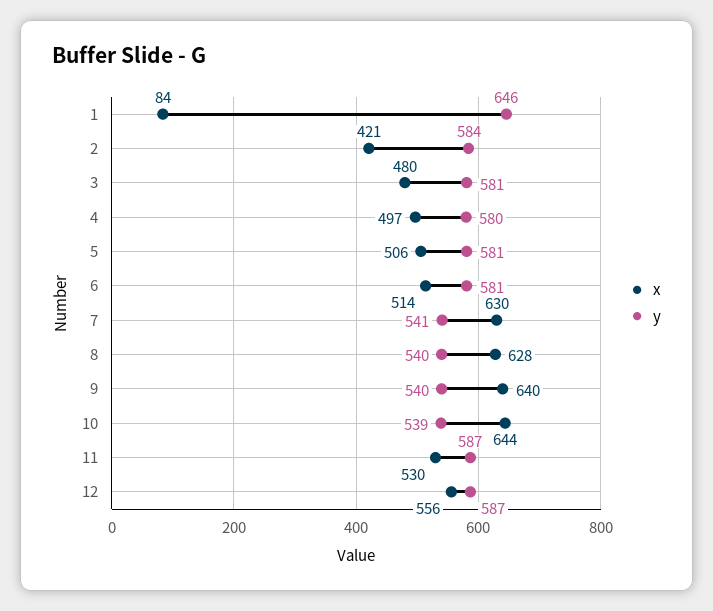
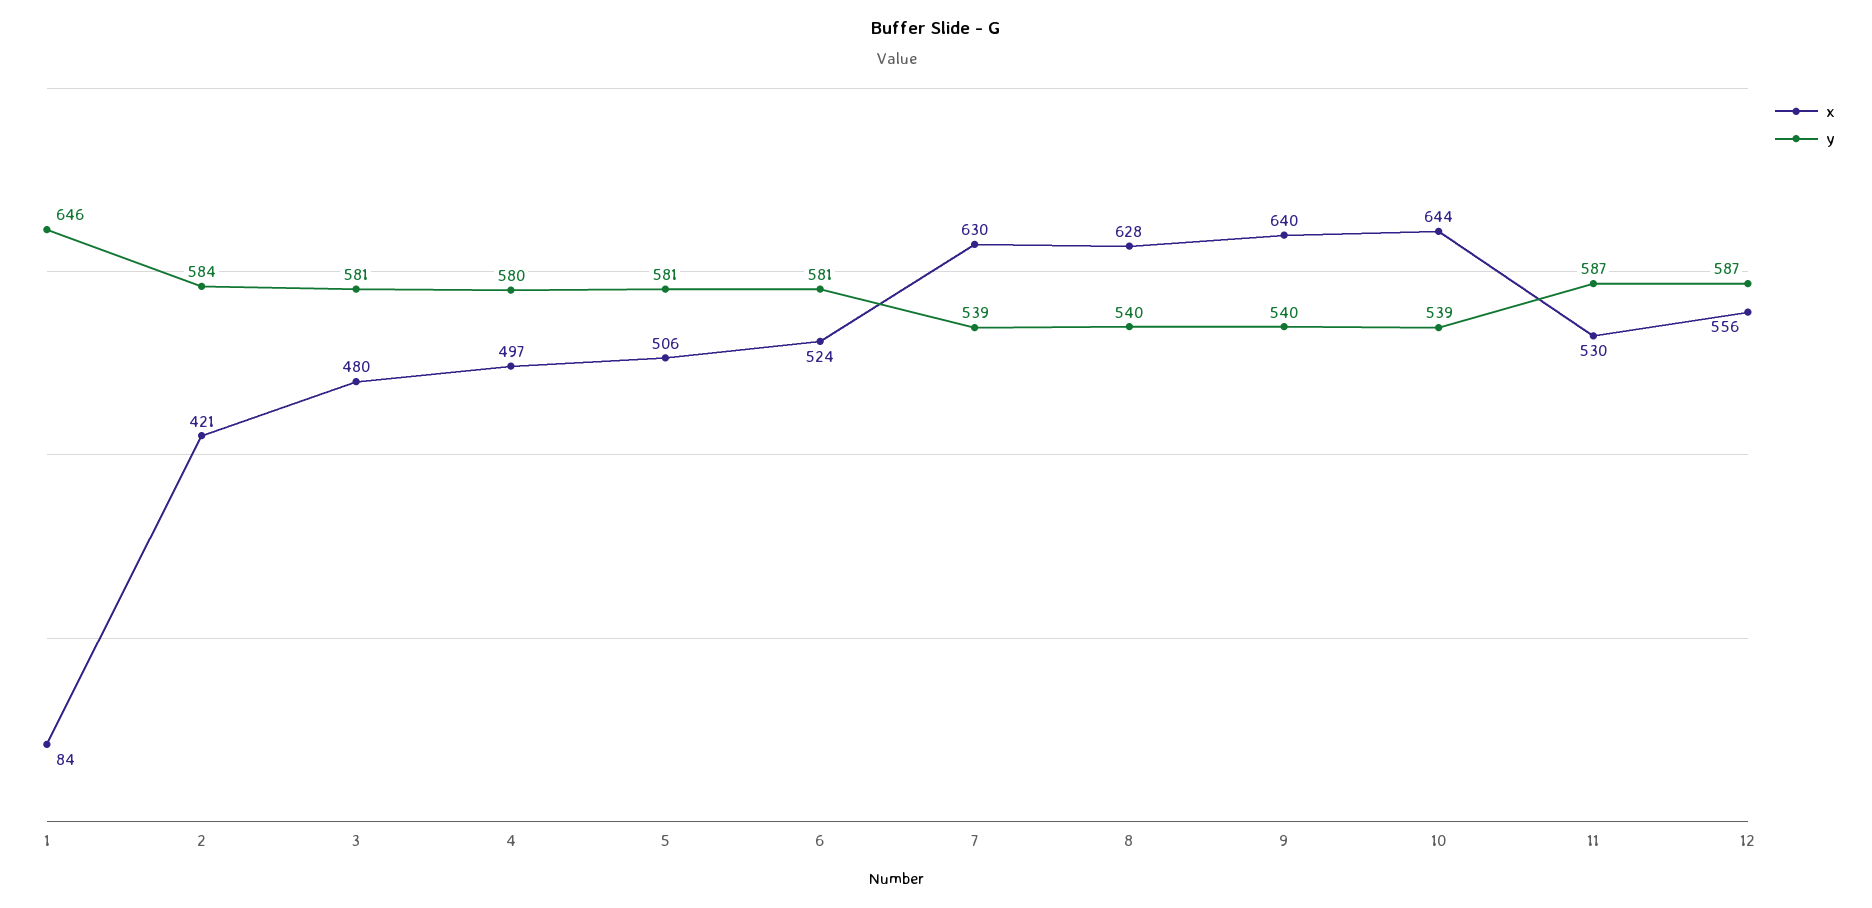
  {
    "x": {
      "1": 84,
      "2": 421,
      "3": 480,
      "4": 497,
      "5": 506,
-     "6": 514,
+     "6": 524,
      "7": 630,
      "8": 628,
      "9": 640,
      "10": 644,
      "11": 530,
      "12": 556
    },
    "y": {
      "1": 646,
      "2": 584,
      "3": 581,
      "4": 580,
      "5": 581,
      "6": 581,
-     "7": 541,
+     "7": 539,
      "8": 540,
      "9": 540,
      "10": 539,
      "11": 587,
      "12": 587
    }
  }

